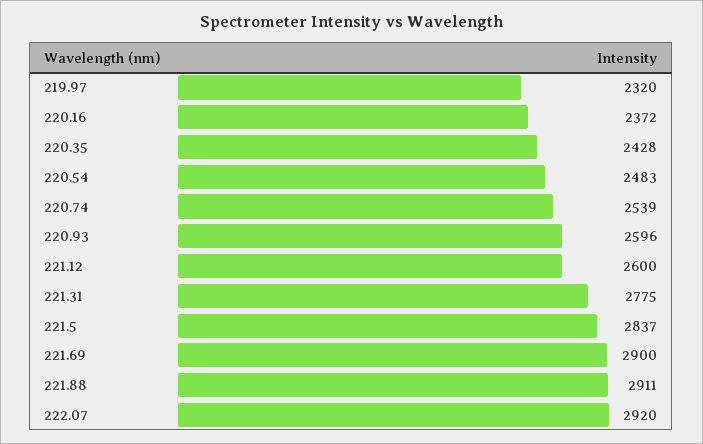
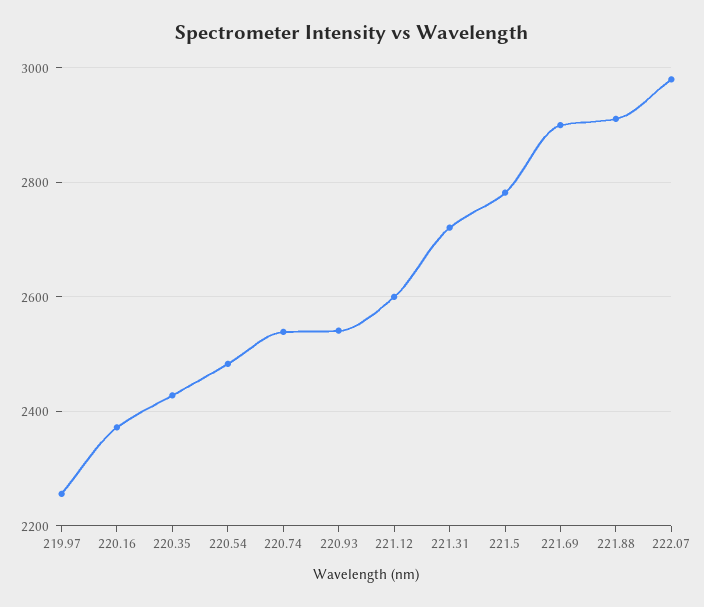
  {
-   "219.97": 2320,
+   "219.97": 2260,
    "220.16": 2372,
    "220.35": 2428,
    "220.54": 2483,
    "220.74": 2539,
-   "220.93": 2596,
+   "220.93": 2540,
    "221.12": 2600,
-   "221.31": 2775,
+   "221.31": 2720,
-   "221.5": 2837,
+   "221.5": 2780,
    "221.69": 2900,
    "221.88": 2911,
-   "222.07": 2920
+   "222.07": 2980
  }

